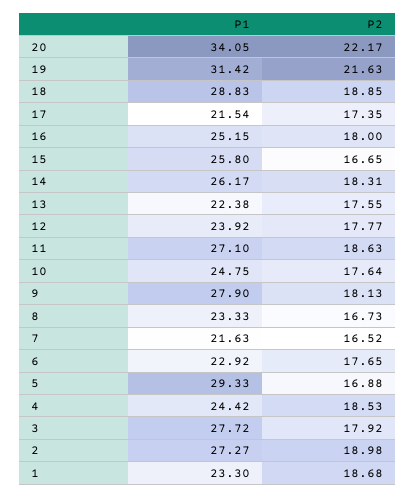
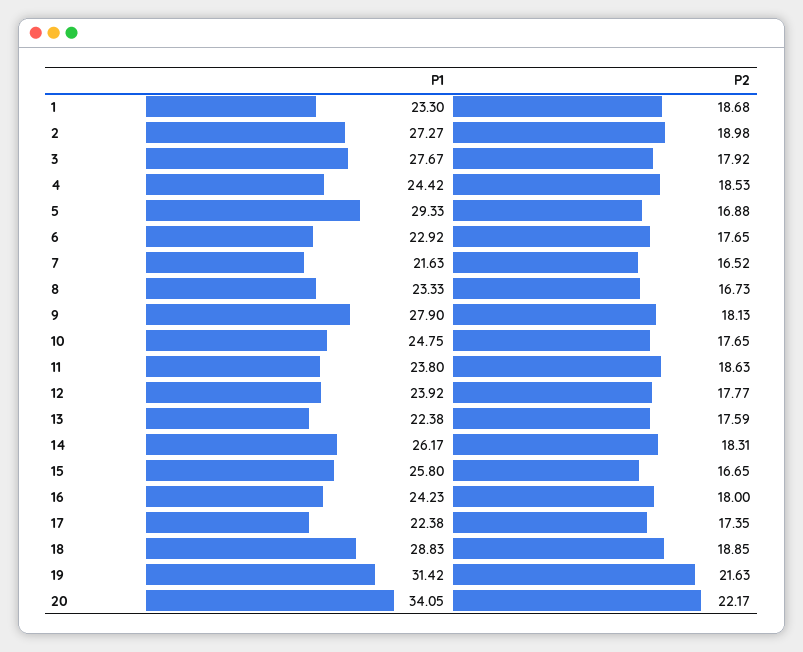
  {
    "P1": {
      "20": 34.05,
      "19": 31.42,
      "18": 28.83,
-     "17": 21.54,
+     "17": 22.38,
-     "16": 25.15,
+     "16": 24.23,
      "15": 25.8,
      "14": 26.17,
      "13": 22.38,
      "12": 23.92,
-     "11": 27.1,
+     "11": 23.8,
      "10": 24.75,
      "9": 27.9,
      "8": 23.33,
      "7": 21.63,
      "6": 22.92,
      "5": 29.33,
      "4": 24.42,
-     "3": 27.72,
+     "3": 27.67,
      "2": 27.27,
      "1": 23.3
    },
    "P2": {
      "20": 22.17,
      "19": 21.63,
      "18": 18.85,
      "17": 17.35,
      "16": 18,
      "15": 16.65,
      "14": 18.31,
-     "13": 17.55,
+     "13": 17.59,
      "12": 17.77,
      "11": 18.63,
-     "10": 17.64,
+     "10": 17.65,
      "9": 18.13,
      "8": 16.73,
      "7": 16.52,
      "6": 17.65,
      "5": 16.88,
      "4": 18.53,
      "3": 17.92,
      "2": 18.98,
      "1": 18.68
    }
  }

